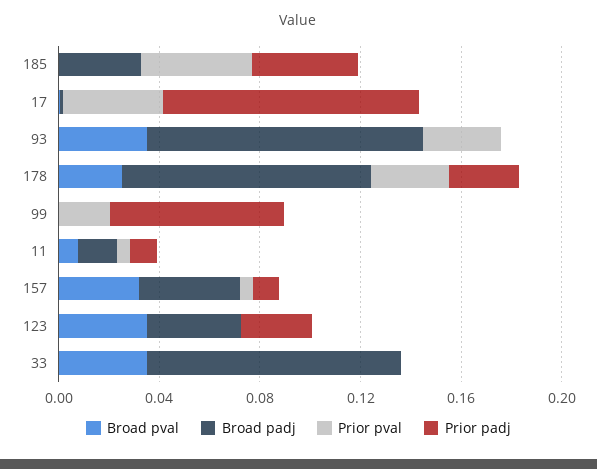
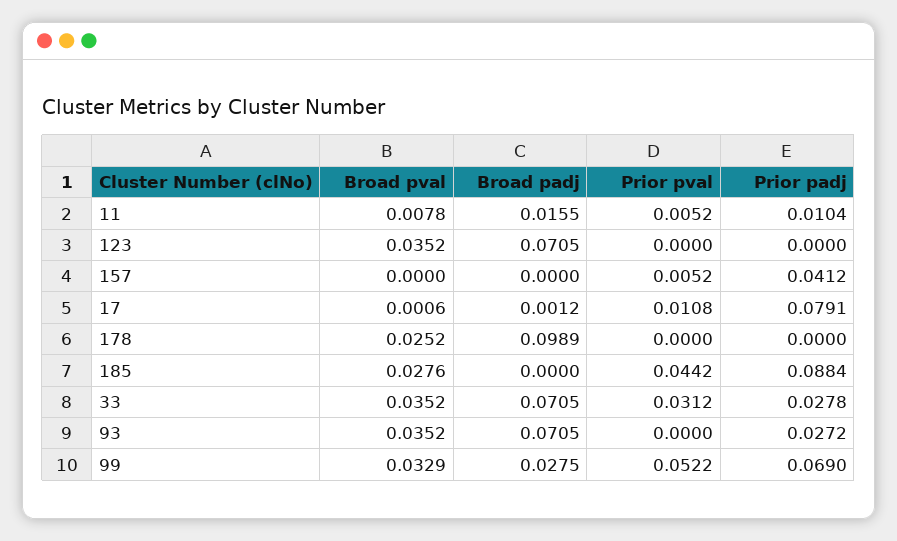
  {
    "Broad pval": {
-     "185": 0,
+     "185": 0.0276,
      "17": 0.0006,
      "93": 0.0352,
      "178": 0.0252,
-     "99": 0,
+     "99": 0.0329,
      "11": 0.0078,
-     "157": 0.03,
+     "157": 0,
      "123": 0.0352,
      "33": 0.0352
    },
    "Broad padj": {
-     "185": 0.03,
+     "185": 0,
      "17": 0.0012,
-     "93": 0.11,
+     "93": 0.0705,
      "178": 0.0989,
-     "99": 0,
+     "99": 0.0275,
      "11": 0.0155,
-     "157": 0.04,
+     "157": 0,
-     "123": 0.04,
+     "123": 0.0705,
-     "33": 0.1
+     "33": 0.0705
    },
    "Prior pval": {
      "185": 0.0442,
-     "17": 0.04,
+     "17": 0.0108,
-     "93": 0.03,
+     "93": 0,
-     "178": 0.03,
+     "178": 0,
-     "99": 0.02,
+     "99": 0.0522,
      "11": 0.0052,
      "157": 0.0052,
      "123": 0,
-     "33": 0
+     "33": 0.0312
    },
    "Prior padj": {
-     "185": 0.04,
+     "185": 0.0884,
-     "17": 0.1,
+     "17": 0.0791,
-     "93": 0,
+     "93": 0.0272,
-     "178": 0.03,
+     "178": 0,
      "99": 0.069,
      "11": 0.0104,
-     "157": 0.01,
+     "157": 0.0412,
-     "123": 0.03,
+     "123": 0,
-     "33": 0
+     "33": 0.0278
    }
  }

